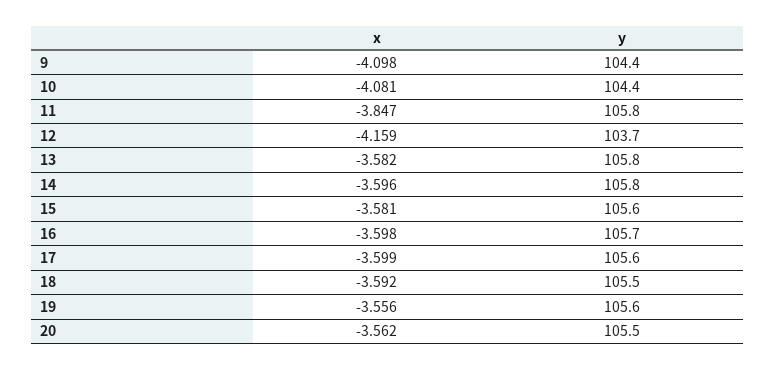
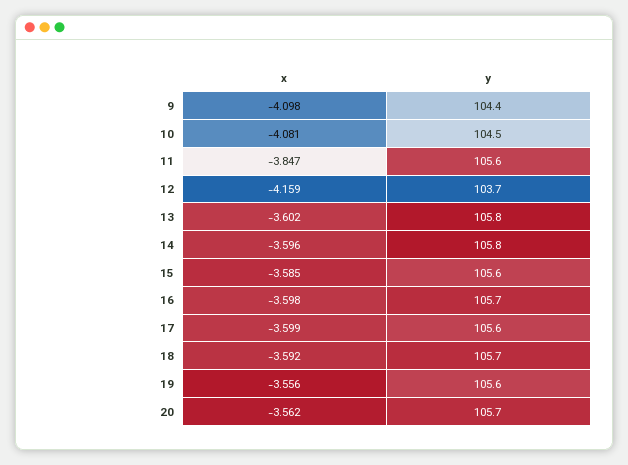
  {
    "x": {
      "9": -4.098,
      "10": -4.081,
      "11": -3.847,
      "12": -4.159,
-     "13": -3.582,
+     "13": -3.602,
      "14": -3.596,
-     "15": -3.581,
+     "15": -3.585,
      "16": -3.598,
      "17": -3.599,
      "18": -3.592,
      "19": -3.556,
      "20": -3.562
    },
    "y": {
      "9": 104.4,
-     "10": 104.4,
+     "10": 104.5,
-     "11": 105.8,
+     "11": 105.6,
      "12": 103.7,
      "13": 105.8,
      "14": 105.8,
      "15": 105.6,
      "16": 105.7,
      "17": 105.6,
-     "18": 105.5,
+     "18": 105.7,
      "19": 105.6,
-     "20": 105.5
+     "20": 105.7
    }
  }

